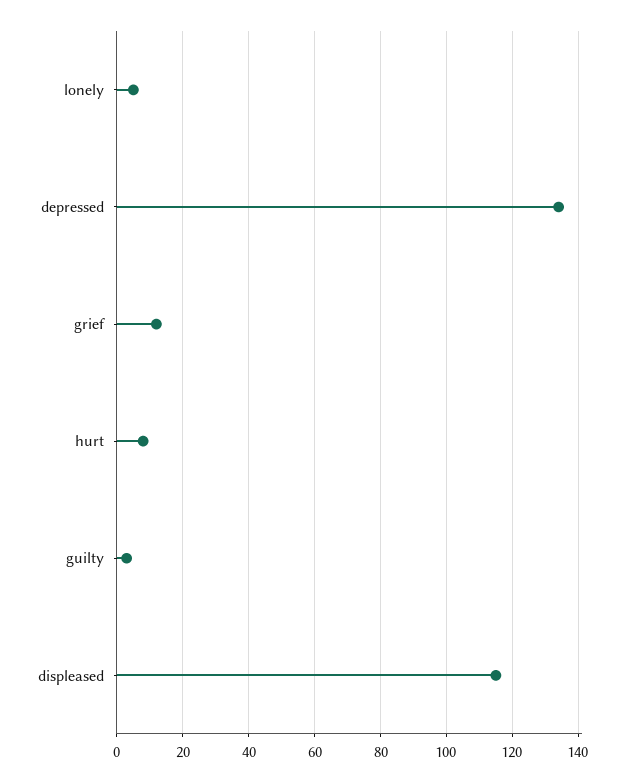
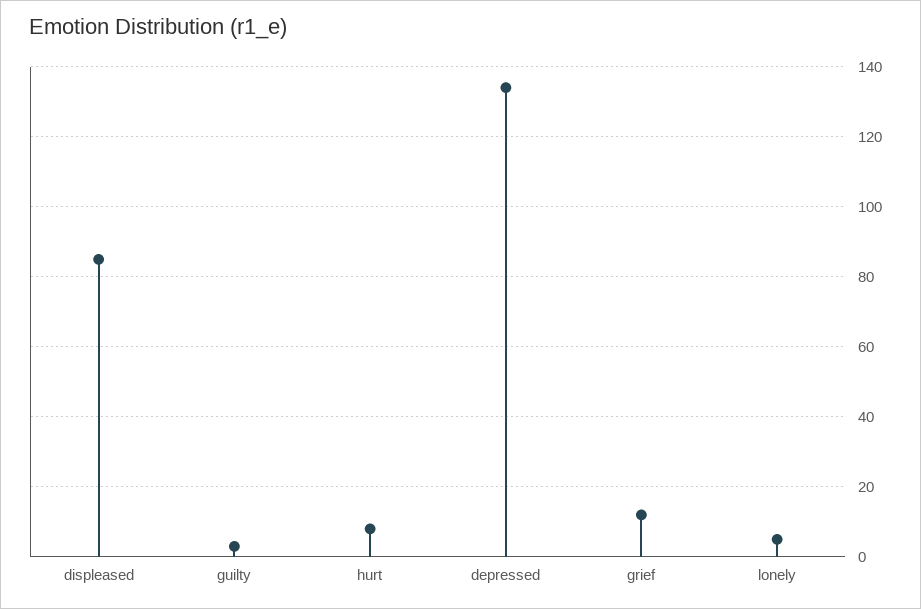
  {
    "lonely": 5,
    "depressed": 135,
    "grief": 10,
    "hurt": 10,
    "guilty": 5,
-   "displeased": 115
+   "displeased": 85
  }

